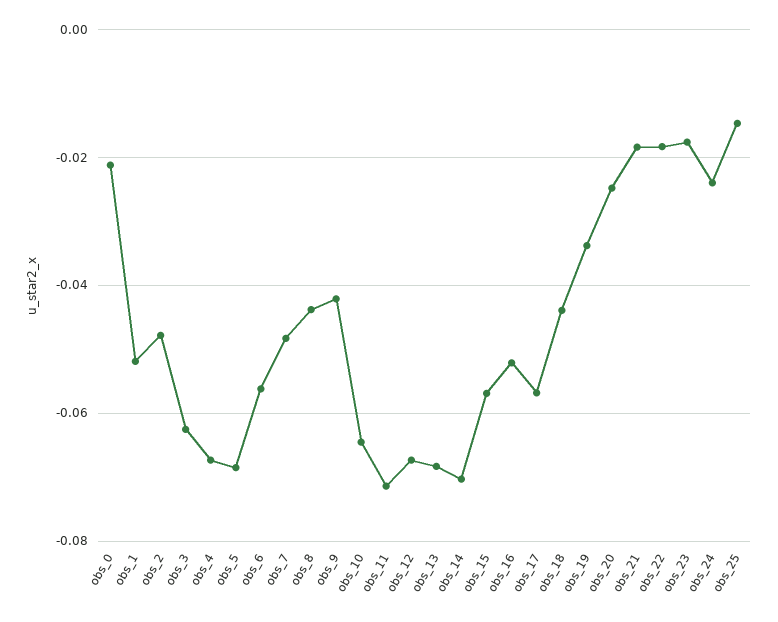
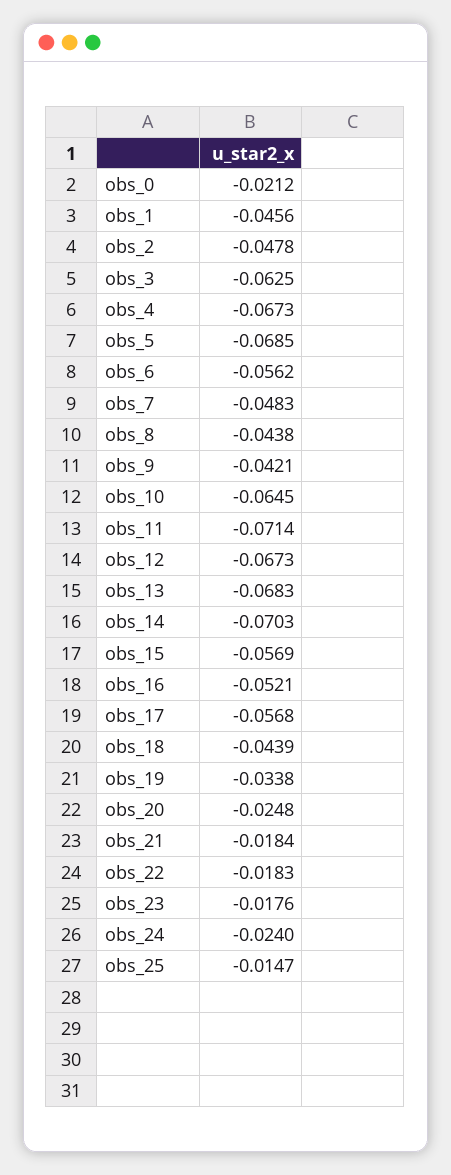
  {
    "obs_0": -0.0212,
-   "obs_1": -0.052,
+   "obs_1": -0.0456,
    "obs_2": -0.0478,
    "obs_3": -0.0625,
    "obs_4": -0.0673,
    "obs_5": -0.0685,
    "obs_6": -0.0562,
    "obs_7": -0.0483,
    "obs_8": -0.0438,
    "obs_9": -0.0421,
    "obs_10": -0.0645,
    "obs_11": -0.0714,
    "obs_12": -0.0673,
    "obs_13": -0.0683,
    "obs_14": -0.0703,
    "obs_15": -0.0569,
    "obs_16": -0.0521,
    "obs_17": -0.0568,
    "obs_18": -0.0439,
    "obs_19": -0.0338,
    "obs_20": -0.0248,
    "obs_21": -0.0184,
    "obs_22": -0.0183,
    "obs_23": -0.0176,
    "obs_24": -0.024,
    "obs_25": -0.0147
  }

